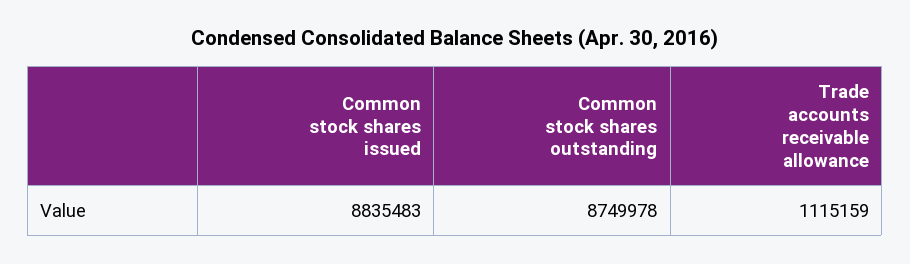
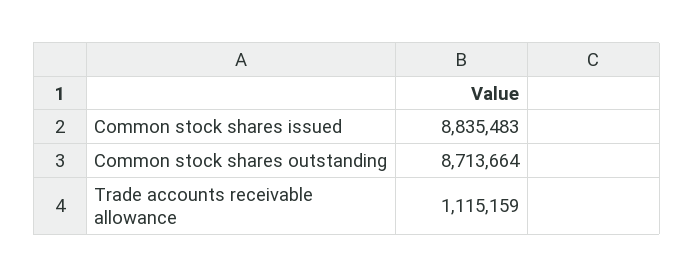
  {
    "Common stock shares issued": 8835483,
-   "Common stock shares outstanding": 8749978,
+   "Common stock shares outstanding": 8713664,
    "Trade accounts receivable allowance": 1115159
  }

